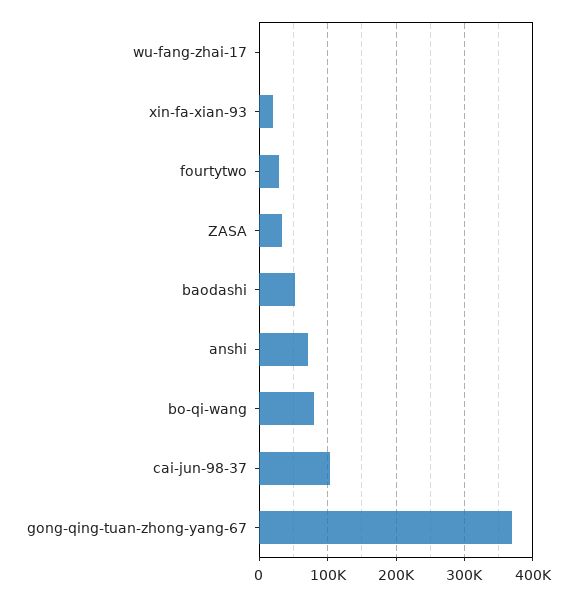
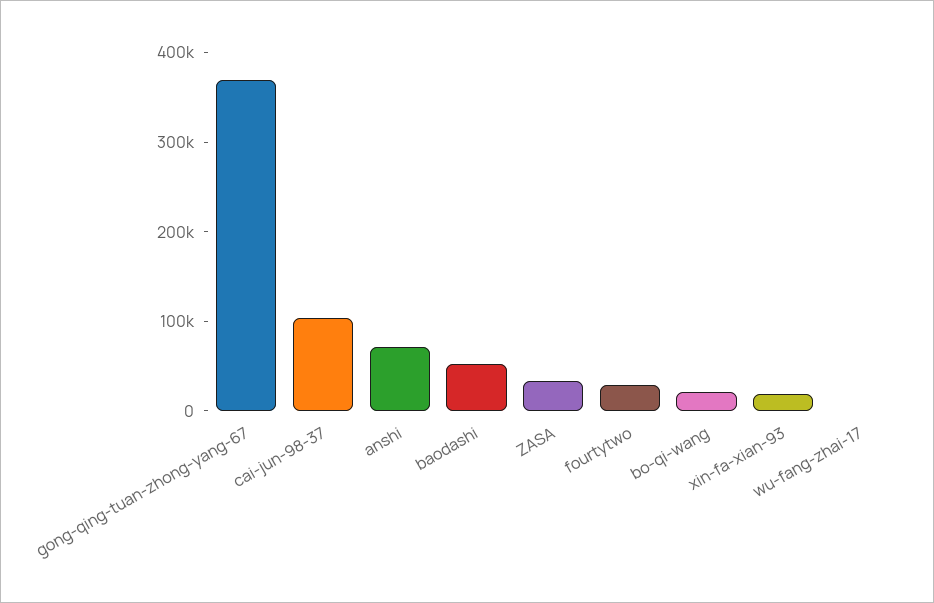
  {
    "wu-fang-zhai-17": 0,
    "xin-fa-xian-93": 20000,
    "fourtytwo": 30000,
    "ZASA": 30000,
    "baodashi": 50000,
    "anshi": 70000,
-   "bo-qi-wang": 80000,
+   "bo-qi-wang": 20000,
    "cai-jun-98-37": 100000,
    "gong-qing-tuan-zhong-yang-67": 370000
  }

